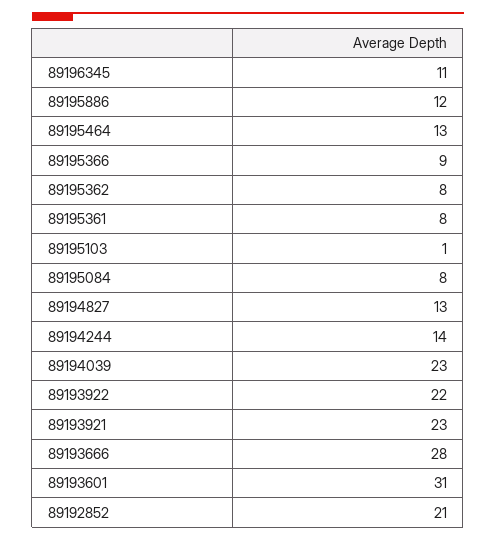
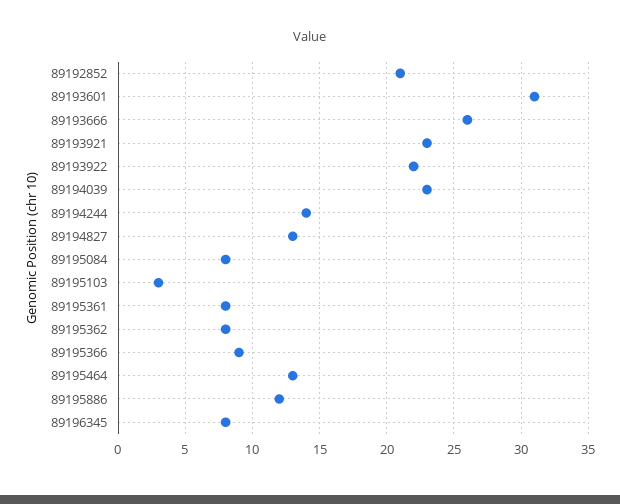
  {
-   "89196345": 11,
+   "89196345": 8,
    "89195886": 12,
    "89195464": 13,
    "89195366": 9,
    "89195362": 8,
    "89195361": 8,
-   "89195103": 1,
+   "89195103": 3,
    "89195084": 8,
    "89194827": 13,
    "89194244": 14,
    "89194039": 23,
    "89193922": 22,
    "89193921": 23,
-   "89193666": 28,
+   "89193666": 26,
    "89193601": 31,
    "89192852": 21
  }

